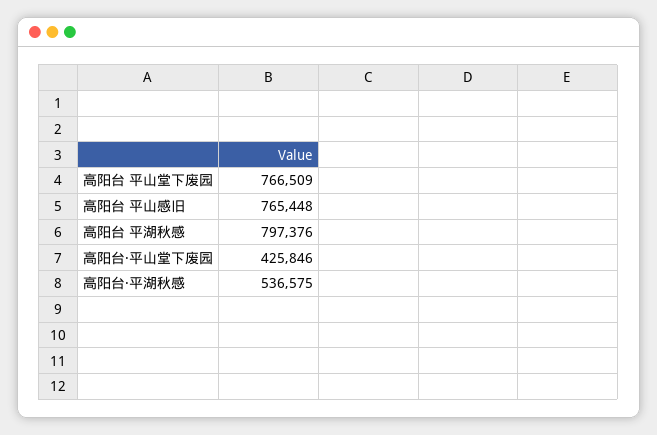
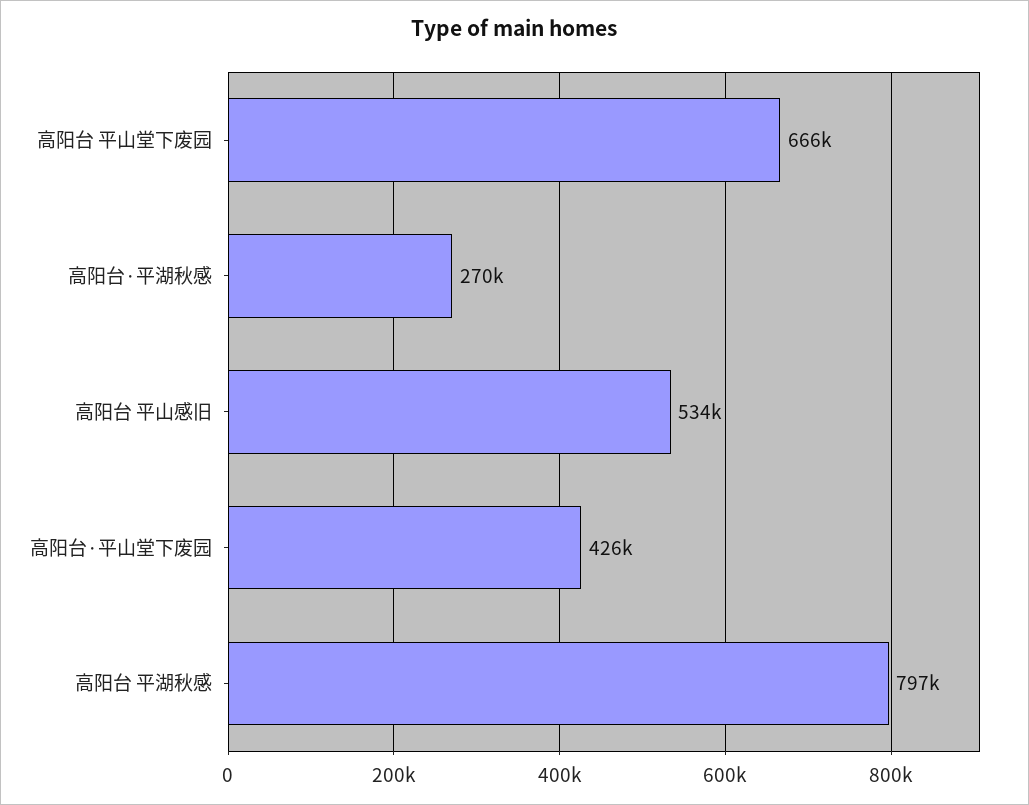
  {
-   "高阳台 平山堂下废园": 766509,
+   "高阳台 平山堂下废园": 666000,
-   "高阳台 平山感旧": 765448,
+   "高阳台 平山感旧": 534000,
    "高阳台 平湖秋感": 797376,
    "高阳台·平山堂下废园": 425846,
-   "高阳台·平湖秋感": 536575
+   "高阳台·平湖秋感": 270000
  }

